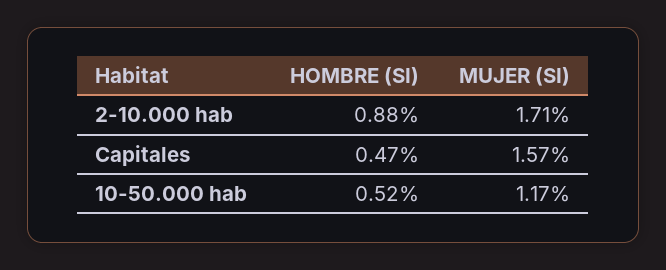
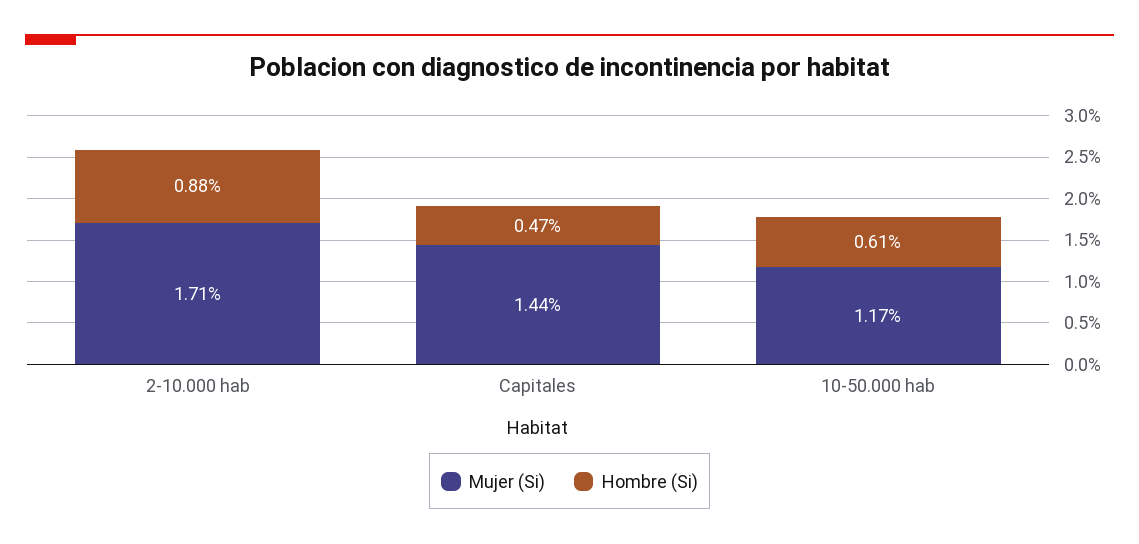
  {
    "HOMBRE (SI)": {
      "2-10.000 hab": 0.88,
      "Capitales": 0.47,
-     "10-50.000 hab": 0.52
+     "10-50.000 hab": 0.61
    },
    "MUJER (SI)": {
      "2-10.000 hab": 1.71,
-     "Capitales": 1.57,
+     "Capitales": 1.44,
      "10-50.000 hab": 1.17
    }
  }

